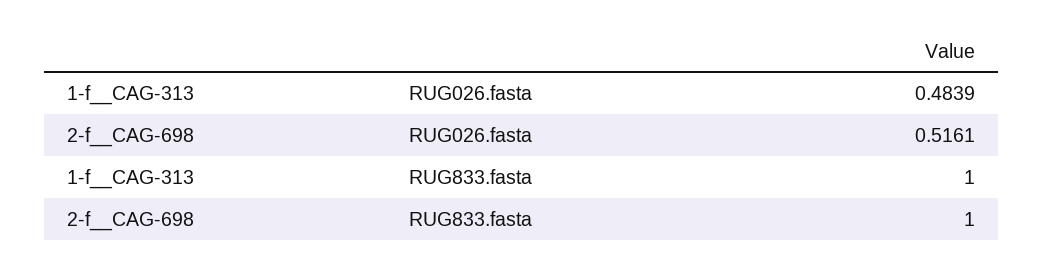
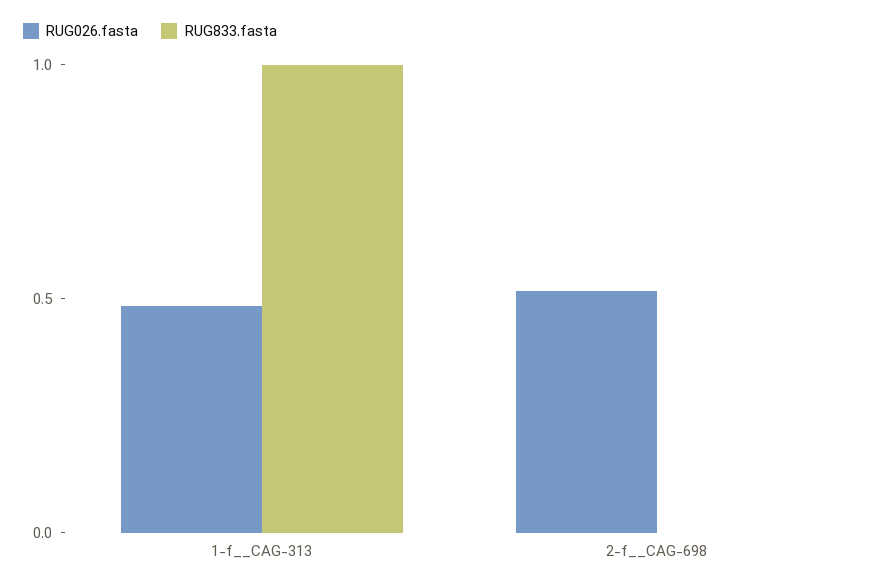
  {
    "RUG026.fasta": {
      "1-f__CAG-313": 0.4839,
      "2-f__CAG-698": 0.5161
    },
    "RUG833.fasta": {
      "1-f__CAG-313": 1,
-     "2-f__CAG-698": 1
+     "2-f__CAG-698": 0
    }
  }

